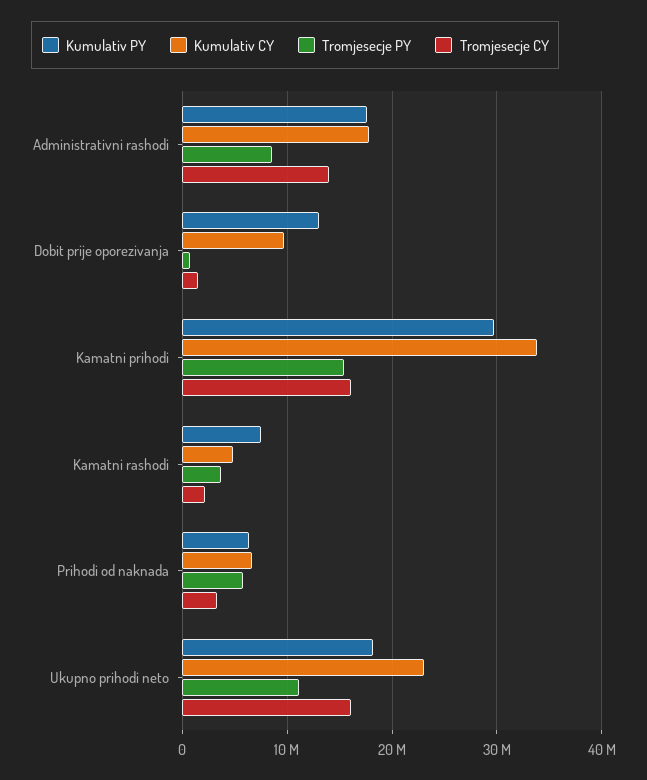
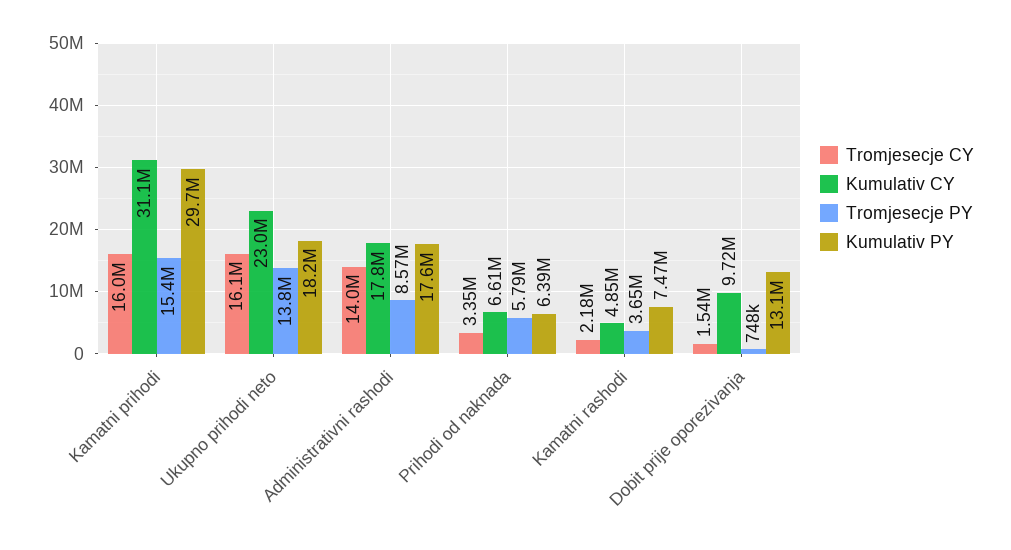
  {
    "Kumulativ PY": {
      "Administrativni rashodi": 17600000,
      "Dobit prije oporezivanja": 13100000,
      "Kamatni prihodi": 29700000,
      "Kamatni rashodi": 7470000,
      "Prihodi od naknada": 6390000,
      "Ukupno prihodi neto": 18200000
    },
    "Kumulativ CY": {
      "Administrativni rashodi": 17800000,
      "Dobit prije oporezivanja": 9720000,
-     "Kamatni prihodi": 34000000,
+     "Kamatni prihodi": 31100000,
      "Kamatni rashodi": 4850000,
      "Prihodi od naknada": 6610000,
      "Ukupno prihodi neto": 23000000
    },
    "Tromjesecje PY": {
      "Administrativni rashodi": 8570000,
      "Dobit prije oporezivanja": 748000,
      "Kamatni prihodi": 15400000,
      "Kamatni rashodi": 3650000,
      "Prihodi od naknada": 5790000,
-     "Ukupno prihodi neto": 11000000
+     "Ukupno prihodi neto": 13800000
    },
    "Tromjesecje CY": {
      "Administrativni rashodi": 14000000,
      "Dobit prije oporezivanja": 1540000,
      "Kamatni prihodi": 16000000,
      "Kamatni rashodi": 2180000,
      "Prihodi od naknada": 3350000,
      "Ukupno prihodi neto": 16100000
    }
  }

